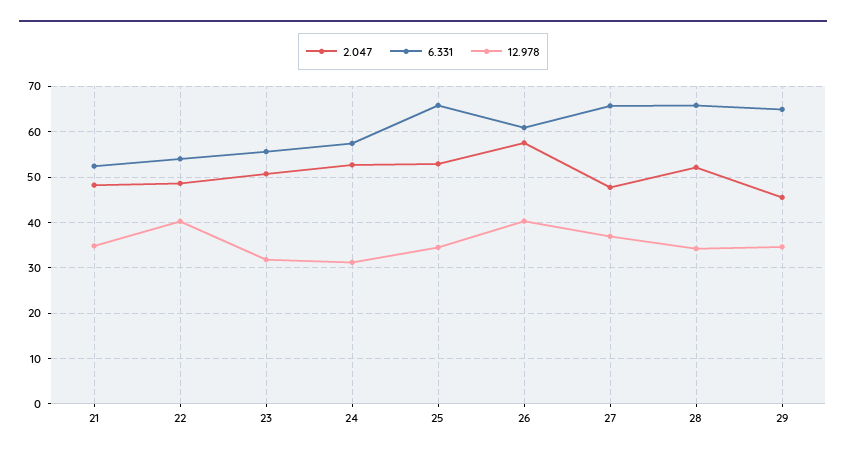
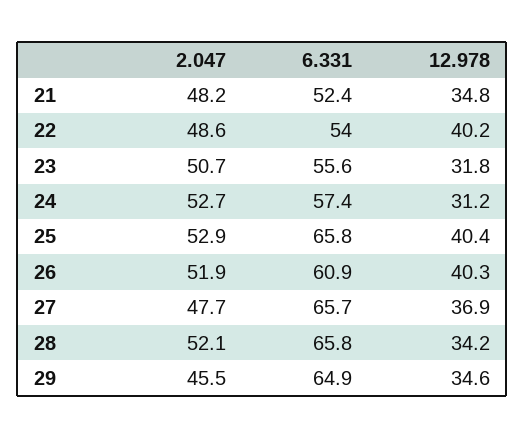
  {
    "2.047": {
      "21": 48.2,
      "22": 48.6,
      "23": 50.7,
      "24": 52.7,
      "25": 52.9,
-     "26": 58,
+     "26": 51.9,
      "27": 47.7,
      "28": 52.1,
      "29": 45.5
    },
    "6.331": {
      "21": 52.4,
      "22": 54,
      "23": 55.6,
      "24": 57.4,
      "25": 65.8,
      "26": 60.9,
      "27": 65.7,
      "28": 65.8,
      "29": 64.9
    },
    "12.978": {
      "21": 34.8,
      "22": 40.2,
      "23": 31.8,
      "24": 31.2,
-     "25": 34,
+     "25": 40.4,
      "26": 40.3,
      "27": 36.9,
      "28": 34.2,
      "29": 34.6
    }
  }

